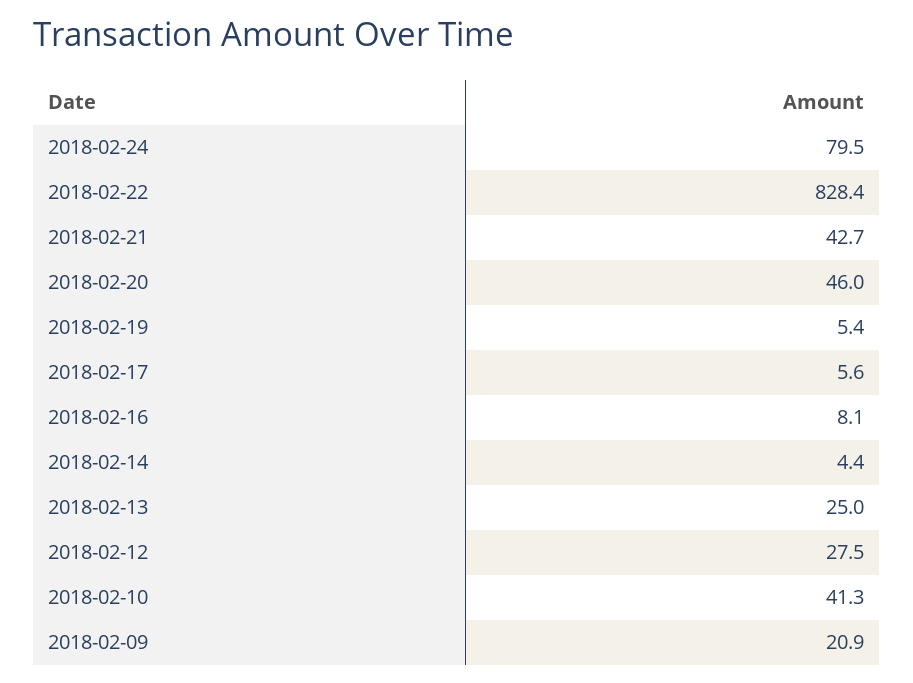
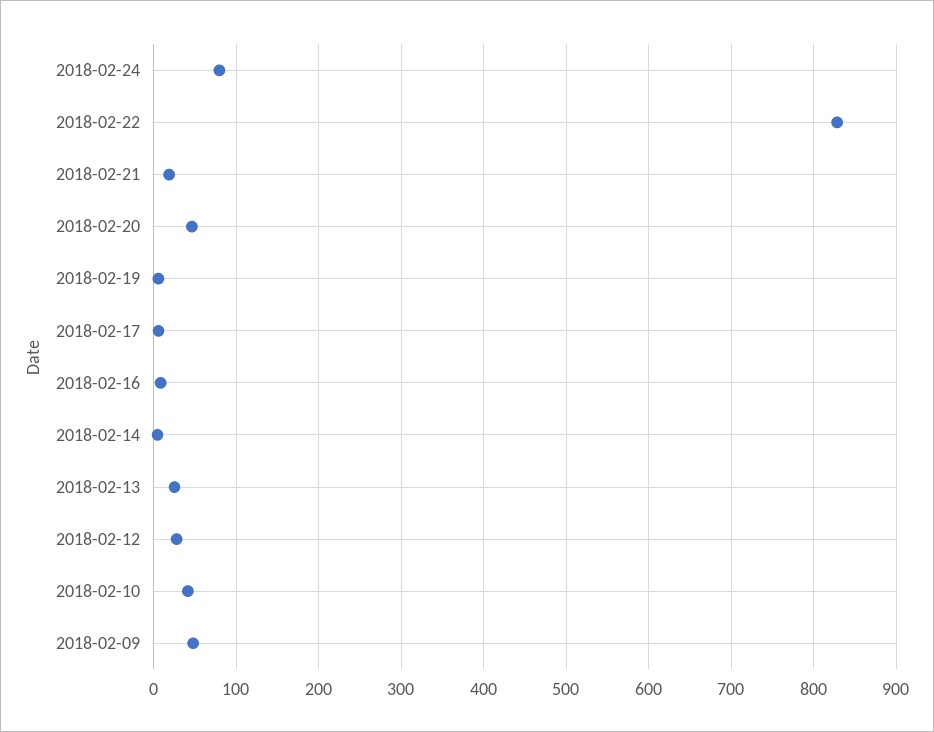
  {
    "2018-02-24": 79.5,
    "2018-02-22": 828.4,
-   "2018-02-21": 42.7,
+   "2018-02-21": 20,
    "2018-02-20": 46,
    "2018-02-19": 5.4,
    "2018-02-17": 5.6,
    "2018-02-16": 8.1,
    "2018-02-14": 4.4,
    "2018-02-13": 25,
    "2018-02-12": 27.5,
    "2018-02-10": 41.3,
-   "2018-02-09": 20.9
+   "2018-02-09": 50
  }

